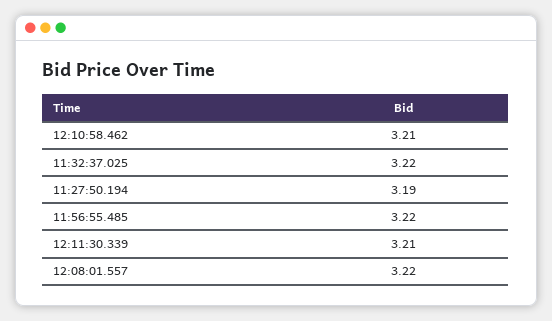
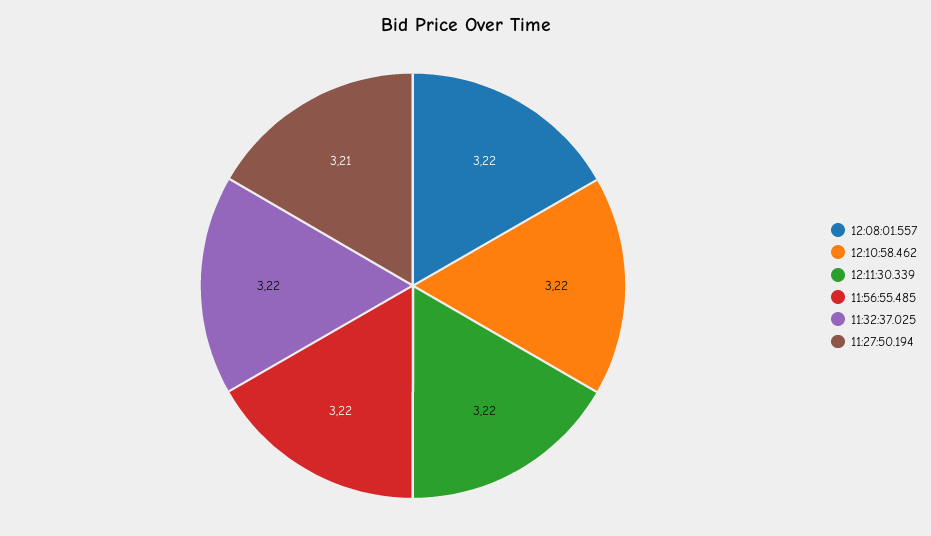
  {
-   "12:10:58.462": 3.21,
+   "12:10:58.462": 3.22,
    "11:32:37.025": 3.22,
-   "11:27:50.194": 3.19,
+   "11:27:50.194": 3.21,
    "11:56:55.485": 3.22,
-   "12:11:30.339": 3.21,
+   "12:11:30.339": 3.22,
    "12:08:01.557": 3.22
  }

